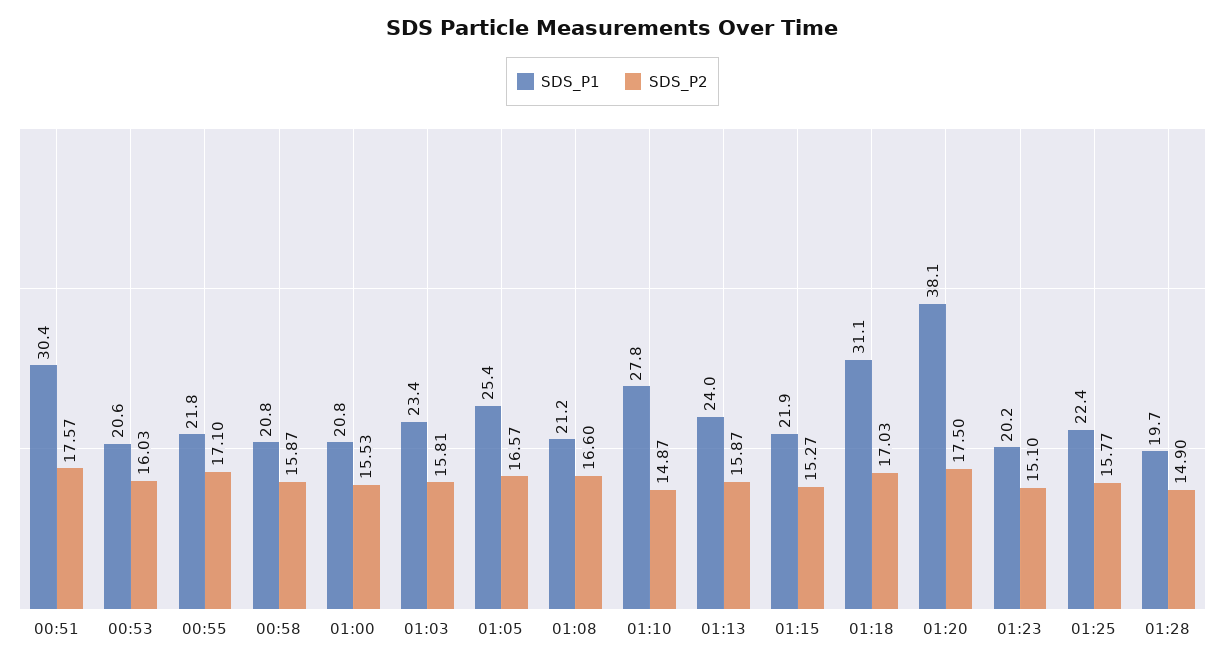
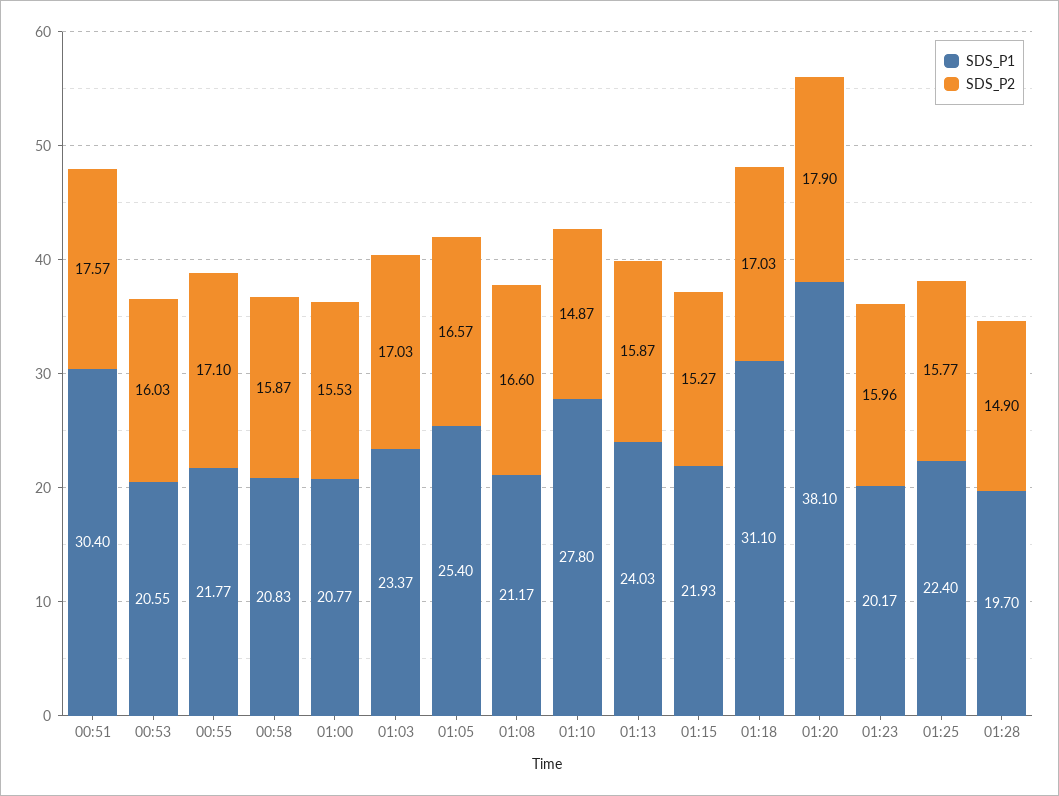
  {
    "SDS_P1": {
      "00:51": 30.4,
      "00:53": 20.55,
      "00:55": 21.77,
      "00:58": 20.83,
      "01:00": 20.77,
      "01:03": 23.37,
      "01:05": 25.4,
      "01:08": 21.17,
      "01:10": 27.8,
      "01:13": 24.03,
      "01:15": 21.93,
      "01:18": 31.1,
      "01:20": 38.1,
      "01:23": 20.17,
      "01:25": 22.4,
      "01:28": 19.7
    },
    "SDS_P2": {
      "00:51": 17.57,
      "00:53": 16.03,
      "00:55": 17.1,
      "00:58": 15.87,
      "01:00": 15.53,
-     "01:03": 15.81,
+     "01:03": 17.03,
      "01:05": 16.57,
      "01:08": 16.6,
      "01:10": 14.87,
      "01:13": 15.87,
      "01:15": 15.27,
      "01:18": 17.03,
-     "01:20": 17.5,
+     "01:20": 17.9,
-     "01:23": 15.1,
+     "01:23": 15.96,
      "01:25": 15.77,
      "01:28": 14.9
    }
  }

